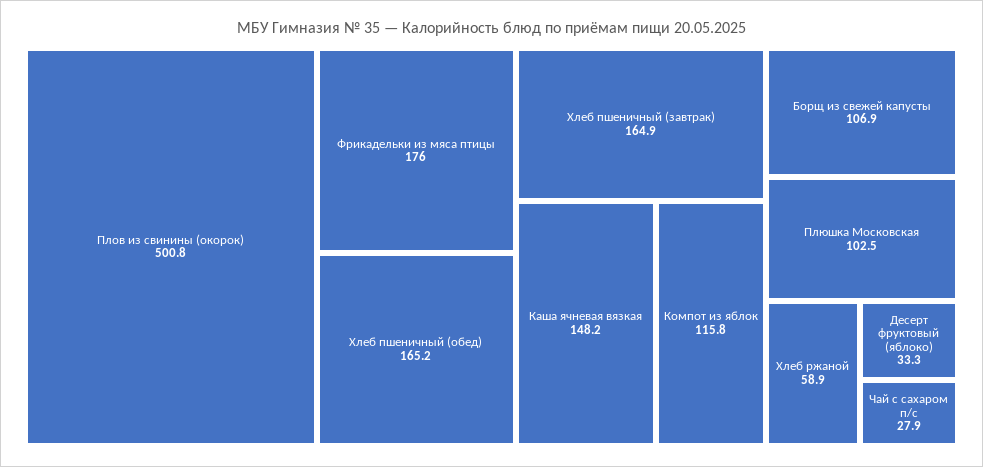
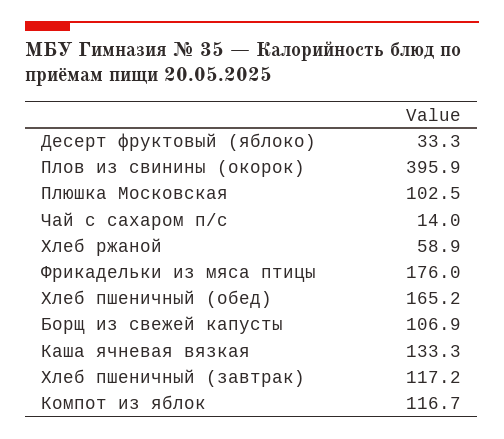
  {
-   "Плов из свинины (окорок)": 500.8,
+   "Плов из свинины (окорок)": 395.9,
    "Фрикадельки из мяса птицы": 176,
    "Хлеб пшеничный (обед)": 165.2,
-   "Хлеб пшеничный (завтрак)": 164.9,
+   "Хлеб пшеничный (завтрак)": 117.2,
-   "Каша ячневая вязкая": 148.2,
+   "Каша ячневая вязкая": 133.3,
-   "Компот из яблок": 115.8,
+   "Компот из яблок": 116.7,
    "Борщ из свежей капусты": 106.9,
    "Плюшка Московская": 102.5,
    "Хлеб ржаной": 58.9,
    "Десерт фруктовый (яблоко)": 33.3,
-   "Чай с сахаром п/с": 27.9
+   "Чай с сахаром п/с": 14
  }

